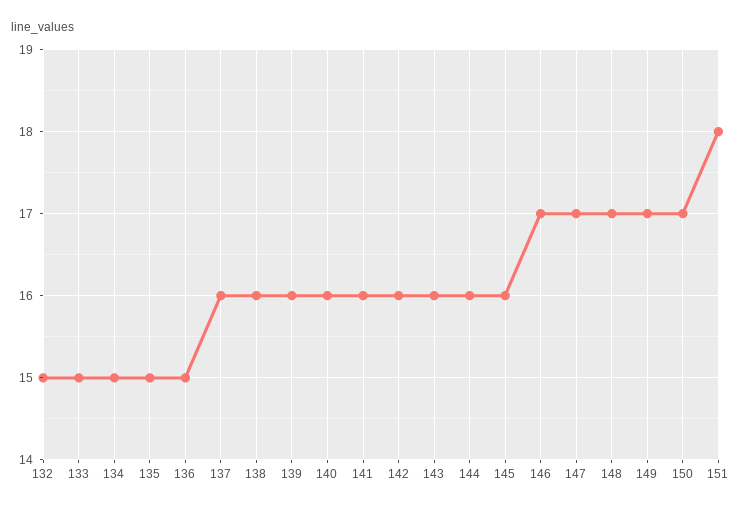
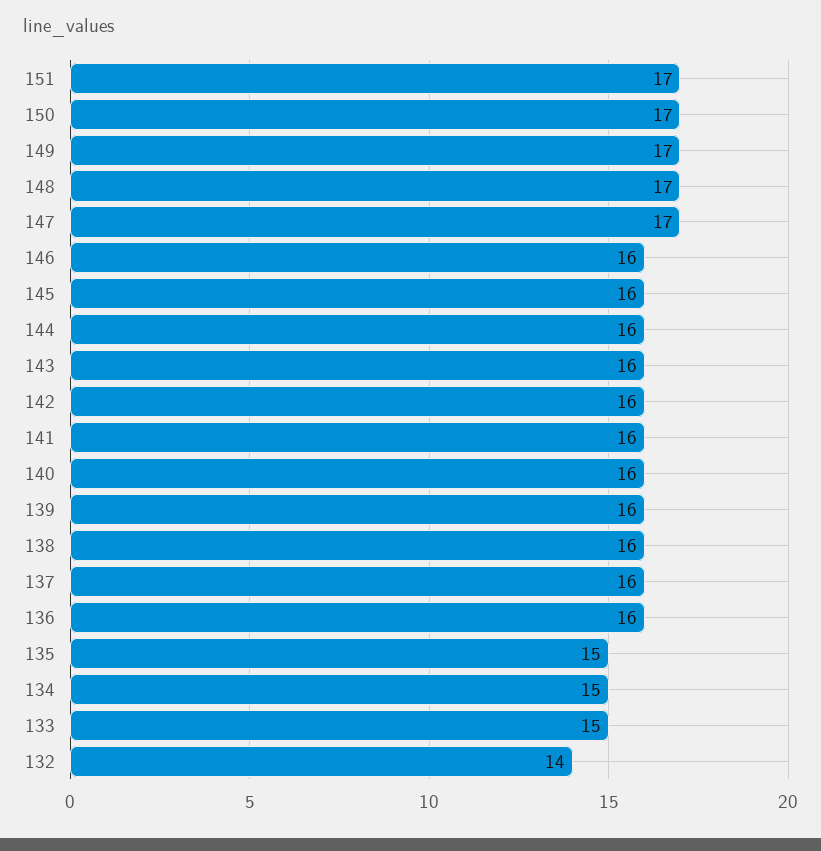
  {
-   "132": 15,
+   "132": 14,
    "133": 15,
    "134": 15,
    "135": 15,
-   "136": 15,
+   "136": 16,
    "137": 16,
    "138": 16,
    "139": 16,
    "140": 16,
    "141": 16,
    "142": 16,
    "143": 16,
    "144": 16,
    "145": 16,
-   "146": 17,
+   "146": 16,
    "147": 17,
    "148": 17,
    "149": 17,
    "150": 17,
-   "151": 18
+   "151": 17
  }

